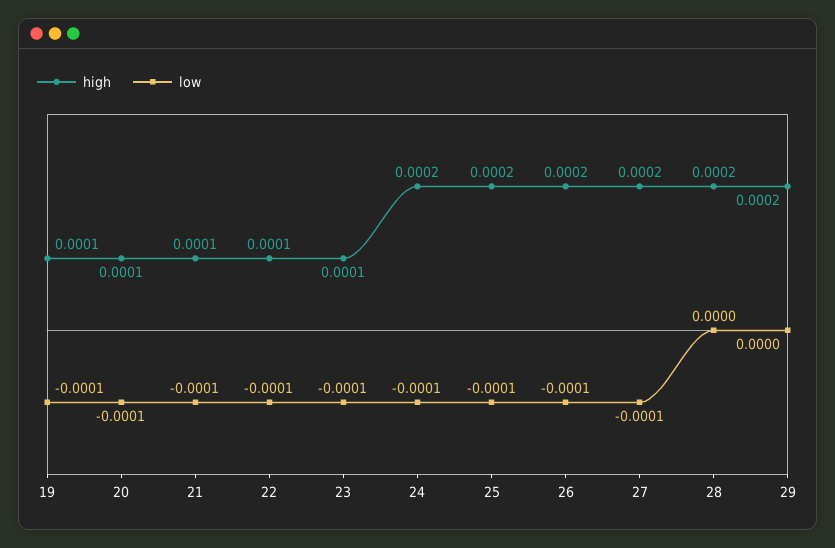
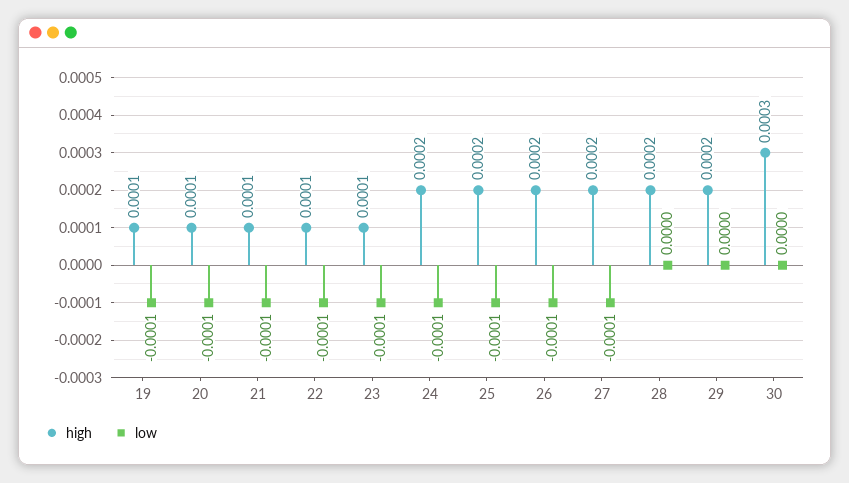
  {
    "high": {
      "19": 0.0001,
      "20": 0.0001,
      "21": 0.0001,
      "22": 0.0001,
      "23": 0.0001,
      "24": 0.0002,
      "25": 0.0002,
      "26": 0.0002,
      "27": 0.0002,
      "28": 0.0002,
-     "29": 0.0002
+     "29": 0.0002,
+     "30": 0.0003
    },
    "low": {
      "19": -0.0001,
      "20": -0.0001,
      "21": -0.0001,
      "22": -0.0001,
      "23": -0.0001,
      "24": -0.0001,
      "25": -0.0001,
      "26": -0.0001,
      "27": -0.0001,
      "28": 0,
-     "29": 0
+     "29": 0,
+     "30": 0
    }
  }

